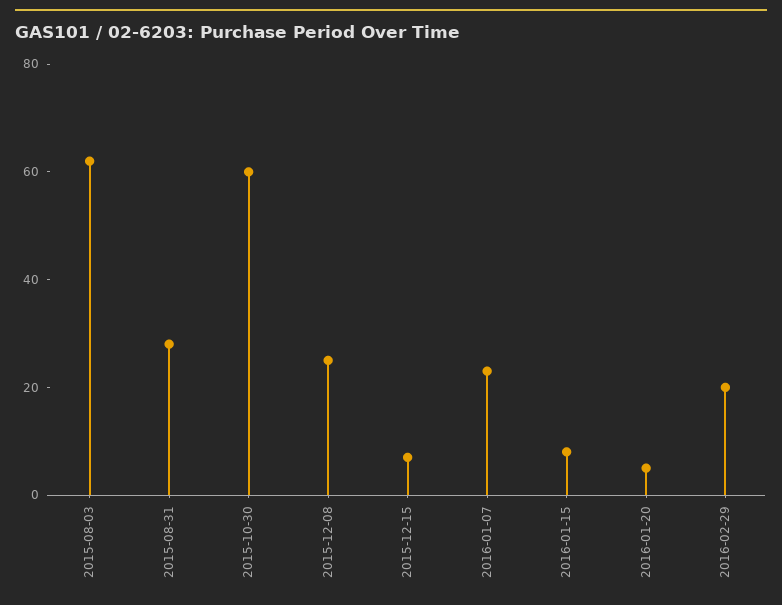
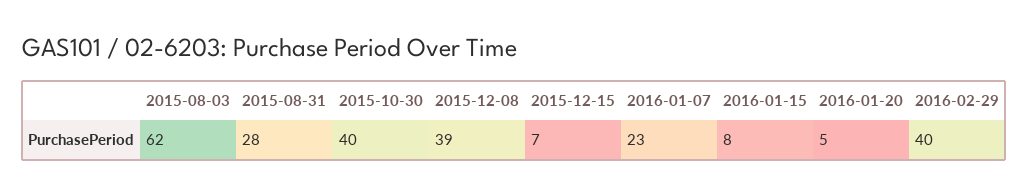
  {
    "2015-08-03": 62,
    "2015-08-31": 28,
-   "2015-10-30": 60,
+   "2015-10-30": 40,
-   "2015-12-08": 25,
+   "2015-12-08": 39,
    "2015-12-15": 7,
    "2016-01-07": 23,
    "2016-01-15": 8,
    "2016-01-20": 5,
-   "2016-02-29": 20
+   "2016-02-29": 40
  }

